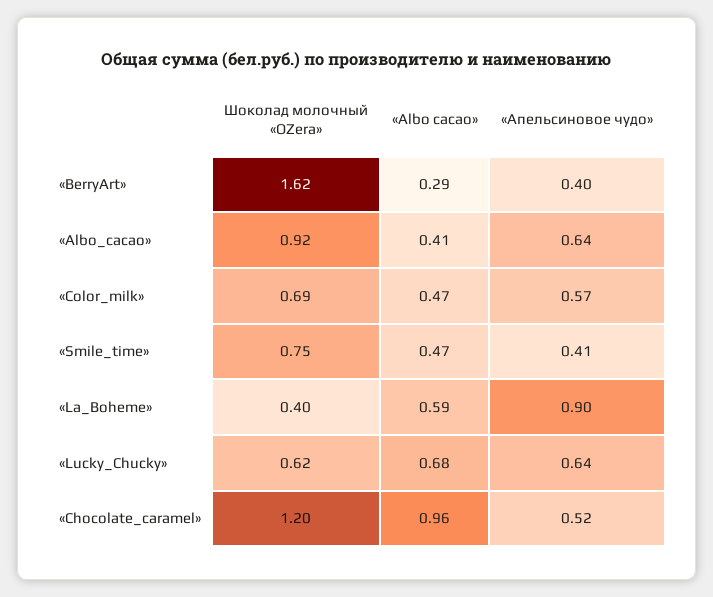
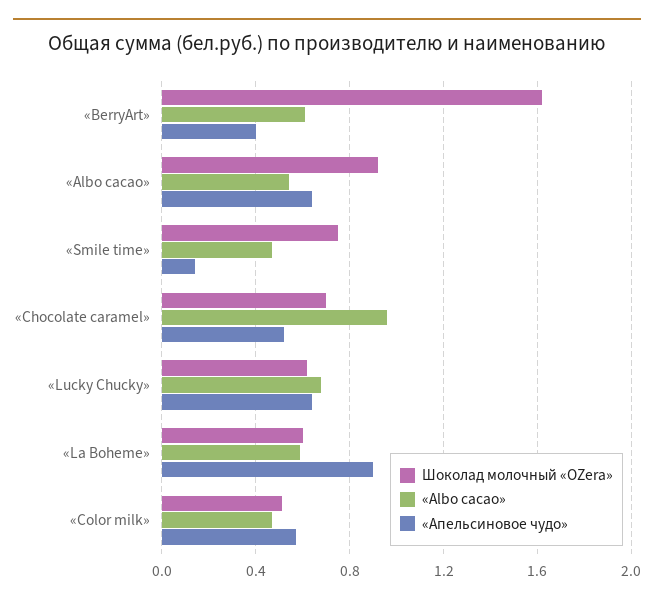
  {
    "Шоколад молочный «OZera»": {
      "«BerryArt»": 1.62,
      "«Albo_cacao»": 0.92,
-     "«Color_milk»": 0.69,
+     "«Color_milk»": 0.5,
      "«Smile_time»": 0.75,
-     "«La_Boheme»": 0.4,
+     "«La_Boheme»": 0.6,
      "«Lucky_Chucky»": 0.62,
-     "«Chocolate_caramel»": 1.2
+     "«Chocolate_caramel»": 0.7
    },
    "«Albo cacao»": {
-     "«BerryArt»": 0.29,
+     "«BerryArt»": 0.6,
-     "«Albo_cacao»": 0.41,
+     "«Albo_cacao»": 0.55,
      "«Color_milk»": 0.47,
      "«Smile_time»": 0.47,
      "«La_Boheme»": 0.59,
      "«Lucky_Chucky»": 0.68,
      "«Chocolate_caramel»": 0.96
    },
    "«Апельсиновое чудо»": {
      "«BerryArt»": 0.4,
      "«Albo_cacao»": 0.64,
      "«Color_milk»": 0.57,
-     "«Smile_time»": 0.41,
+     "«Smile_time»": 0.15,
      "«La_Boheme»": 0.9,
      "«Lucky_Chucky»": 0.64,
      "«Chocolate_caramel»": 0.52
    }
  }

